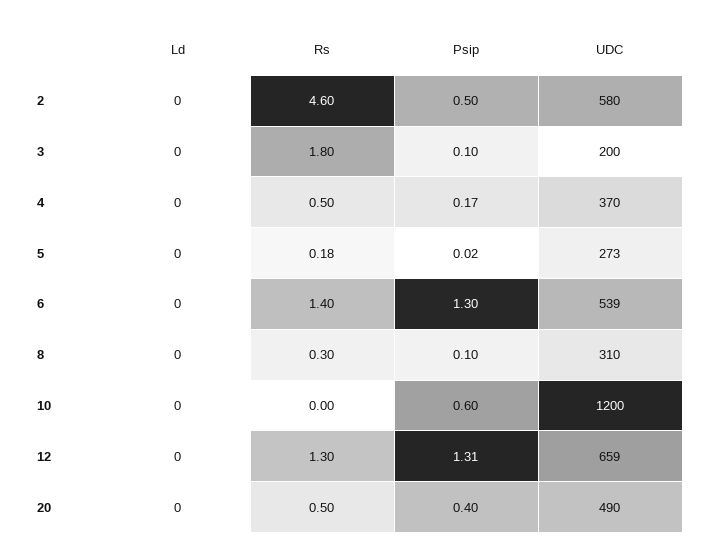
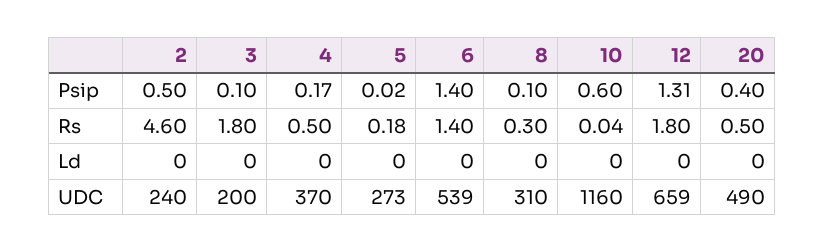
  {
    "Ld": {
      "2": 0,
      "3": 0,
      "4": 0,
      "5": 0,
      "6": 0,
      "8": 0,
      "10": 0,
      "12": 0,
      "20": 0
    },
    "Rs": {
      "2": 4.6,
      "3": 1.8,
      "4": 0.5,
      "5": 0.18,
      "6": 1.4,
      "8": 0.3,
-     "10": 0,
+     "10": 0.04,
-     "12": 1.3,
+     "12": 1.8,
      "20": 0.5
    },
    "Psip": {
      "2": 0.5,
      "3": 0.1,
      "4": 0.17,
      "5": 0.02,
-     "6": 1.3,
+     "6": 1.4,
      "8": 0.1,
      "10": 0.6,
      "12": 1.31,
      "20": 0.4
    },
    "UDC": {
-     "2": 580,
+     "2": 240,
      "3": 200,
      "4": 370,
      "5": 273,
      "6": 539,
      "8": 310,
-     "10": 1200,
+     "10": 1160,
      "12": 659,
      "20": 490
    }
  }

